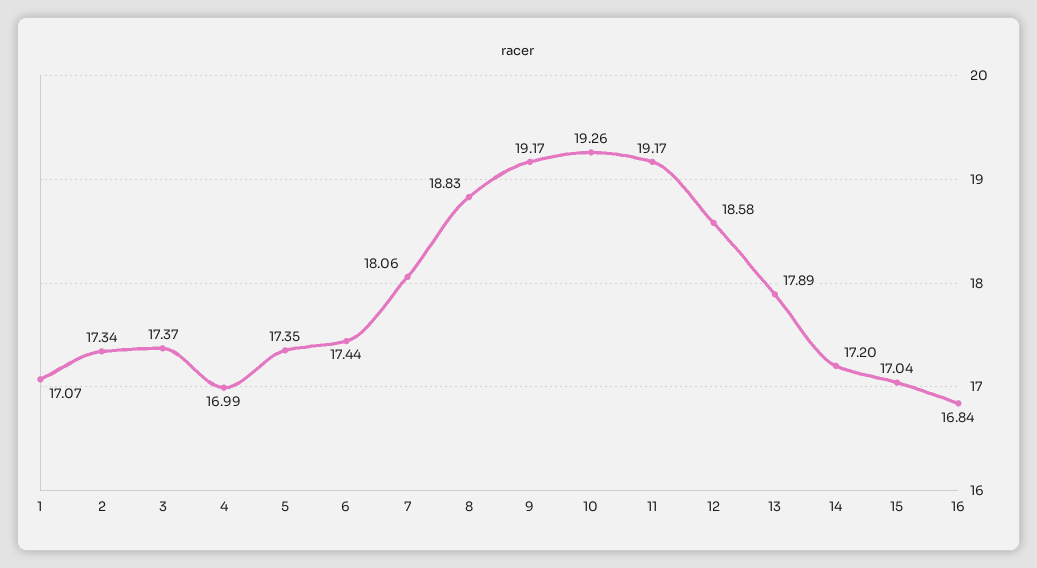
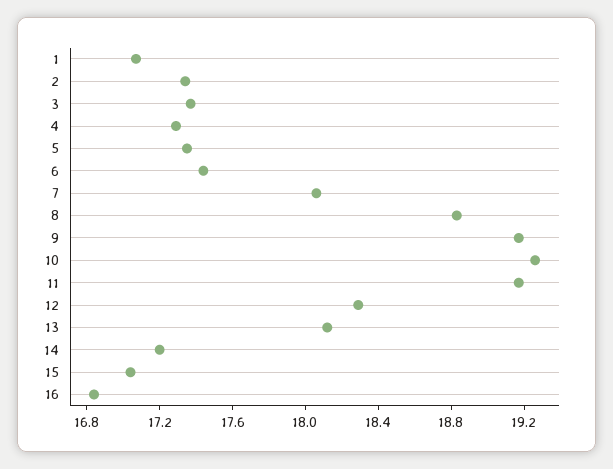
  {
    "1": 17.07,
    "2": 17.34,
    "3": 17.37,
-   "4": 16.99,
+   "4": 17.3,
    "5": 17.35,
    "6": 17.44,
    "7": 18.06,
    "8": 18.83,
    "9": 19.17,
    "10": 19.26,
    "11": 19.17,
-   "12": 18.58,
+   "12": 18.3,
-   "13": 17.89,
+   "13": 18.1,
    "14": 17.2,
    "15": 17.04,
    "16": 16.84
  }

